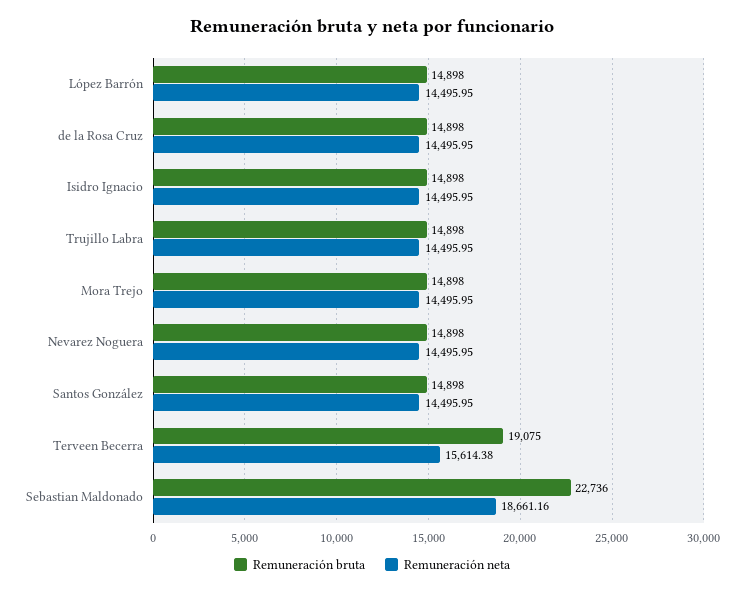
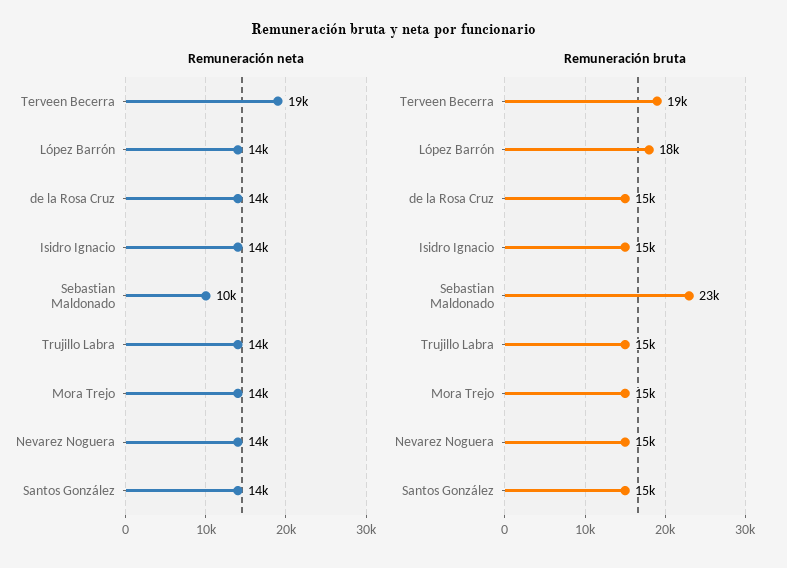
  {
    "Remuneración bruta": {
-     "López Barrón": 14898,
+     "López Barrón": 18000,
      "de la Rosa Cruz": 14898,
      "Isidro Ignacio": 14898,
      "Trujillo Labra": 14898,
      "Mora Trejo": 14898,
      "Nevarez Noguera": 14898,
      "Santos González": 14898,
      "Terveen Becerra": 19075,
      "Sebastian Maldonado": 22736
    },
    "Remuneración neta": {
      "López Barrón": 14495.95,
      "de la Rosa Cruz": 14495.95,
      "Isidro Ignacio": 14495.95,
      "Trujillo Labra": 14495.95,
      "Mora Trejo": 14495.95,
      "Nevarez Noguera": 14495.95,
      "Santos González": 14495.95,
-     "Terveen Becerra": 15614.38,
+     "Terveen Becerra": 19000,
-     "Sebastian Maldonado": 18661.16
+     "Sebastian Maldonado": 10000
    }
  }

